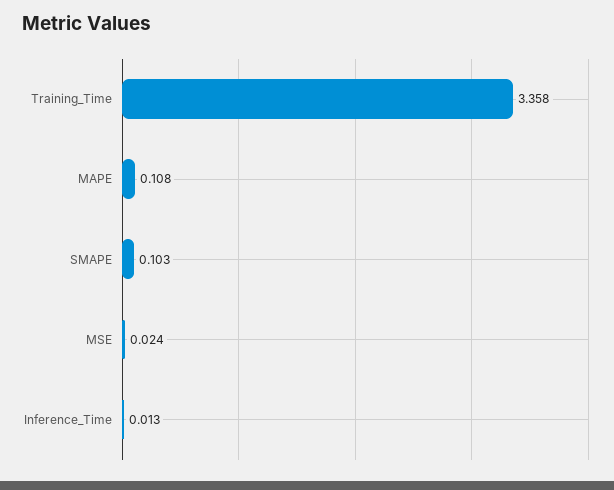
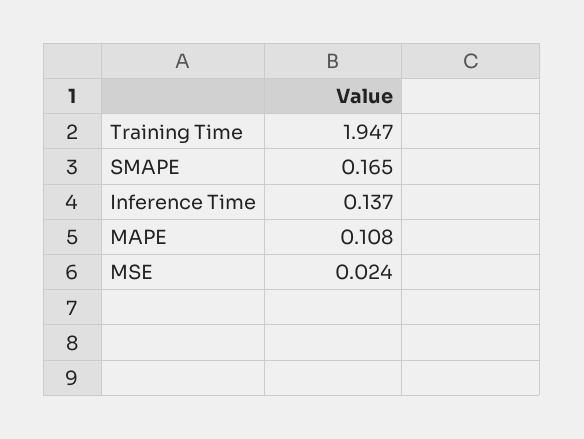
  {
-   "Training_Time": 3.358,
+   "Training_Time": 1.947,
    "MAPE": 0.108,
-   "SMAPE": 0.103,
+   "SMAPE": 0.165,
    "MSE": 0.024,
-   "Inference_Time": 0.013
+   "Inference_Time": 0.137
  }

